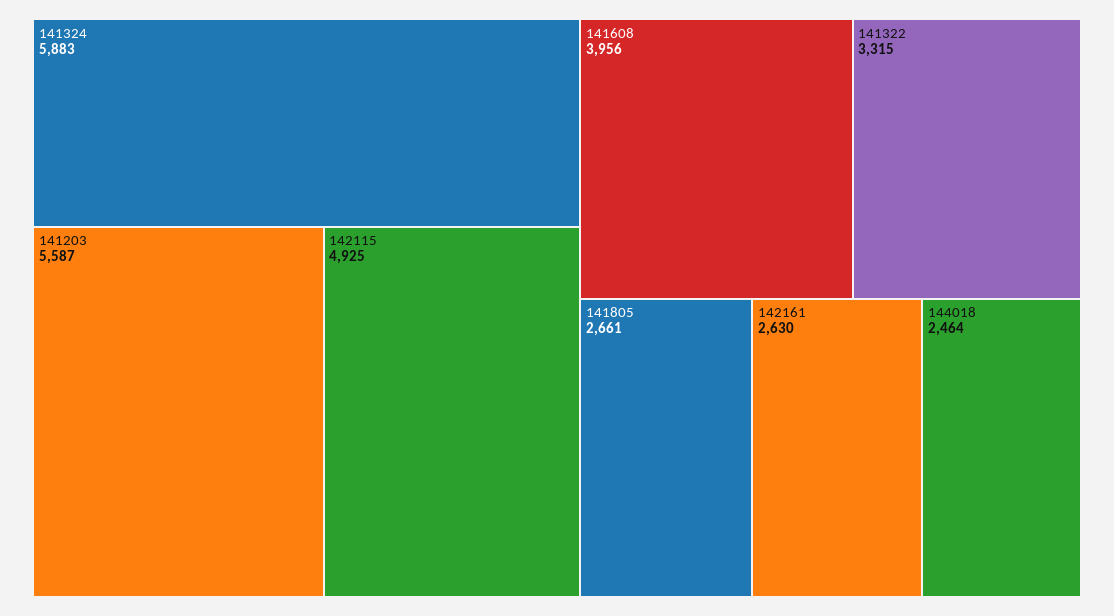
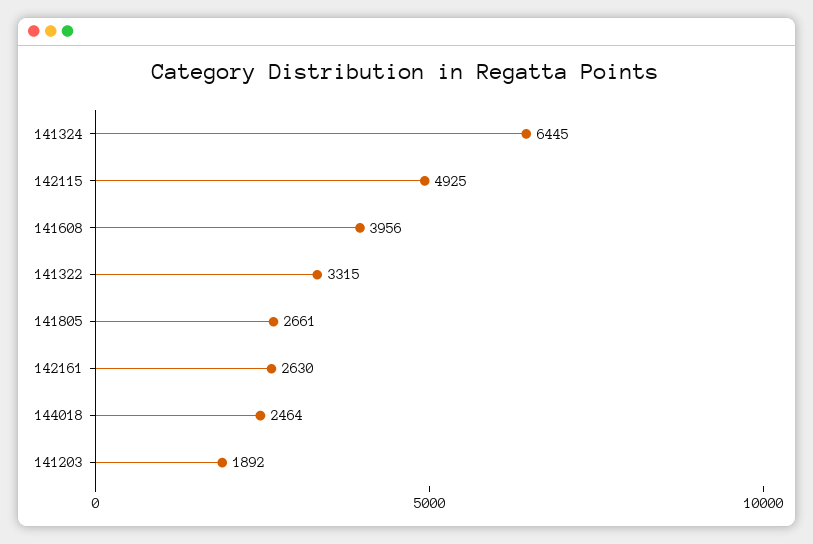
  {
-   "141324": 5883,
+   "141324": 6445,
-   "141203": 5587,
+   "141203": 1892,
    "142115": 4925,
    "141608": 3956,
    "141322": 3315,
    "141805": 2661,
    "142161": 2630,
    "144018": 2464
  }

